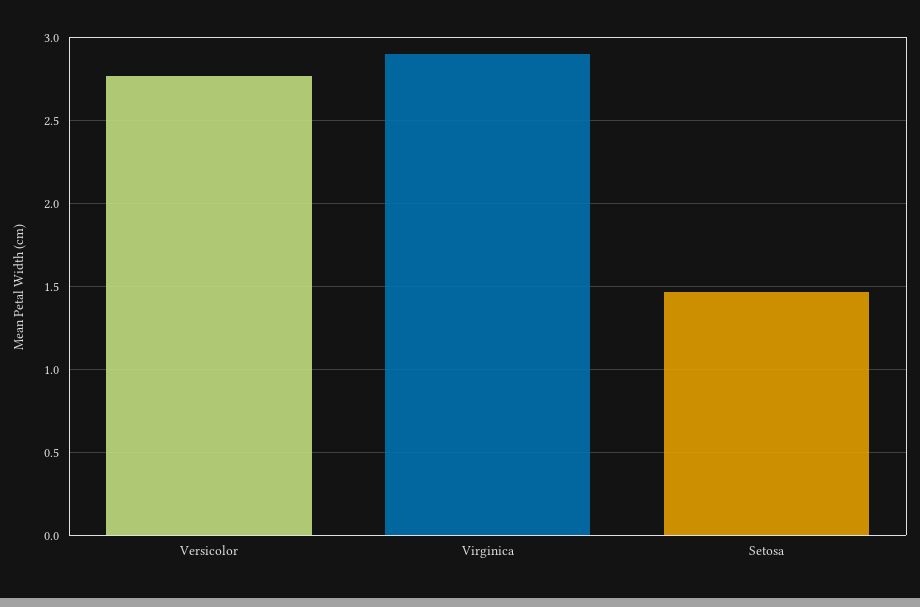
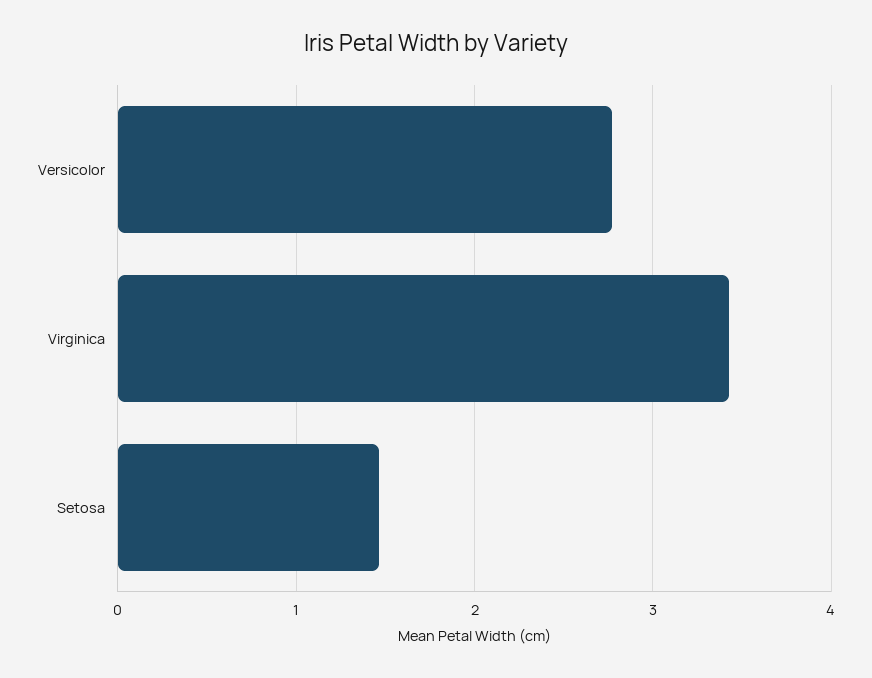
  {
    "Versicolor": 2.75,
-   "Virginica": 2.9,
+   "Virginica": 3.4,
    "Setosa": 1.45
  }

